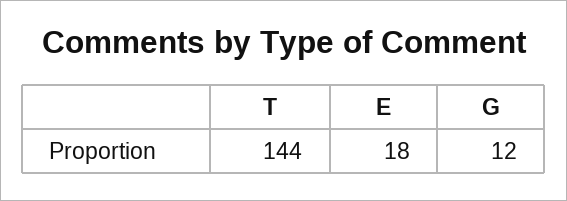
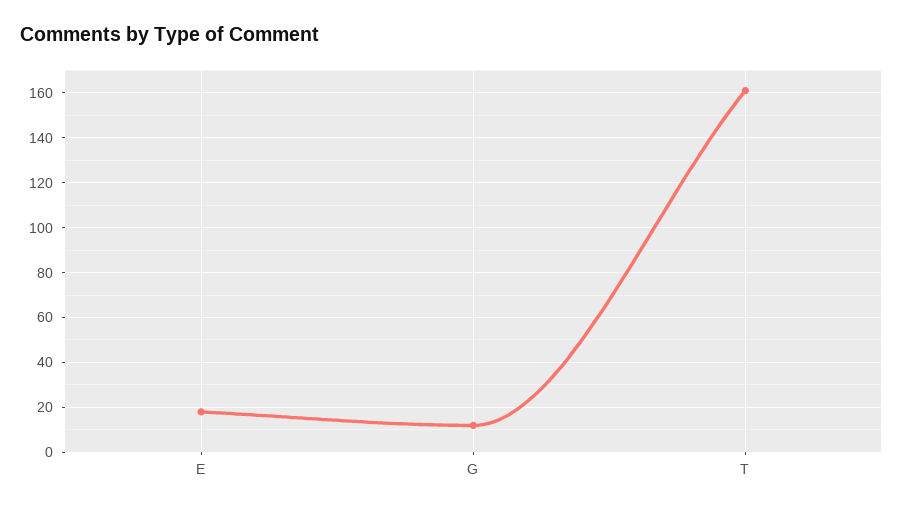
  {
-   "T": 144,
+   "T": 160,
    "E": 18,
    "G": 12
  }

